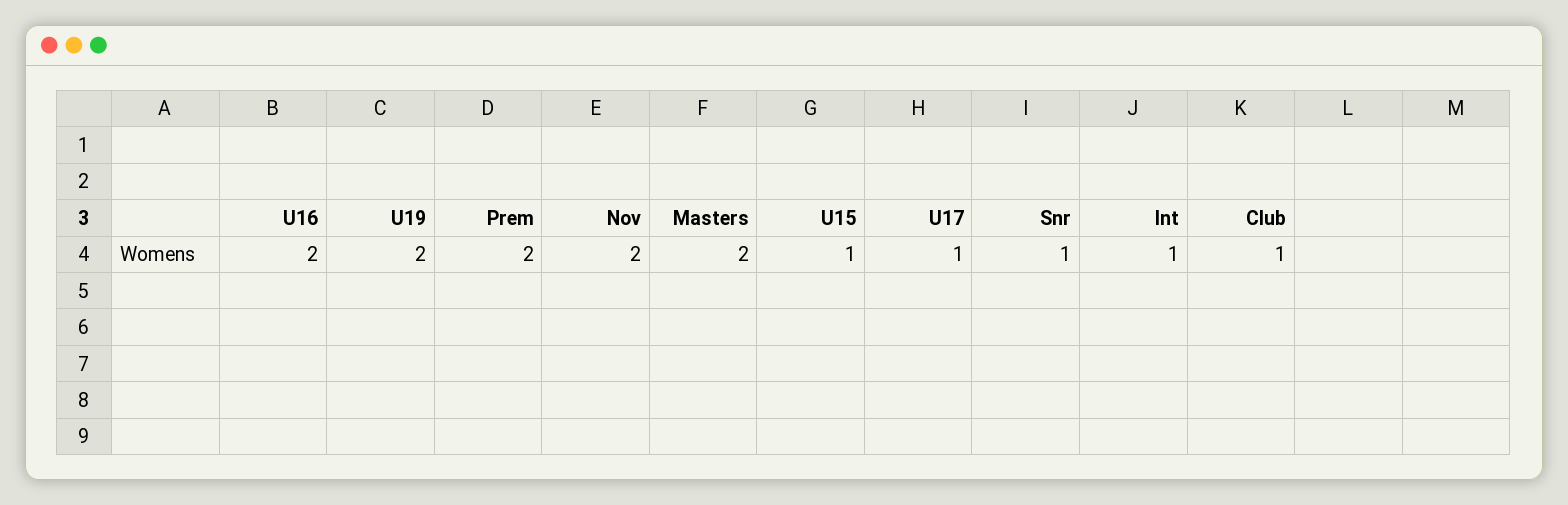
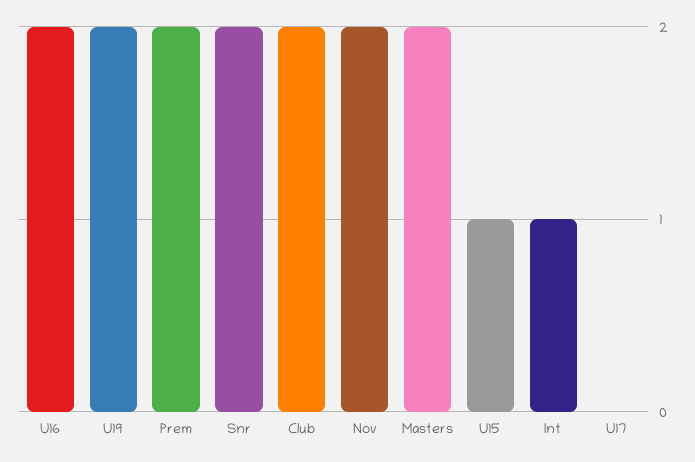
  {
    "U16": 2,
    "U19": 2,
    "Prem": 2,
    "Nov": 2,
    "Masters": 2,
    "U15": 1,
-   "U17": 1,
+   "U17": 0,
-   "Snr": 1,
+   "Snr": 2,
    "Int": 1,
-   "Club": 1
+   "Club": 2
  }

